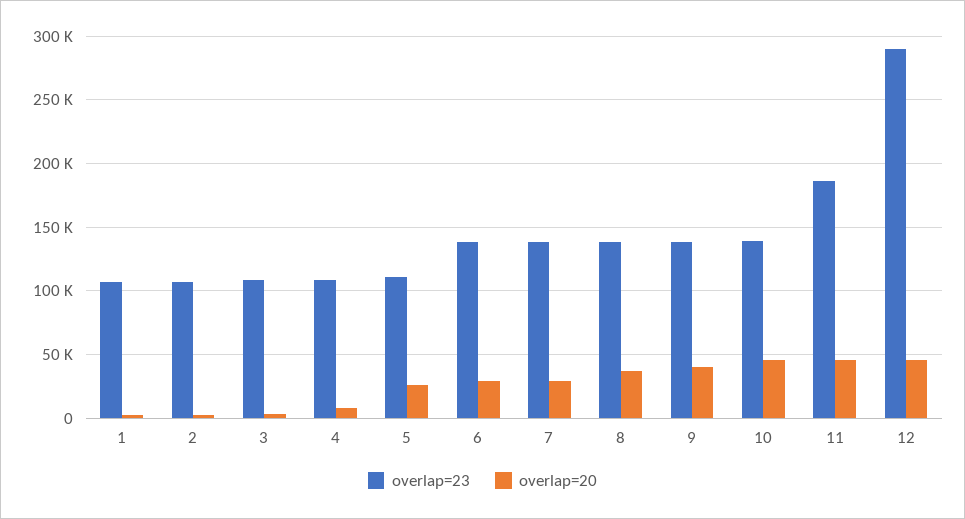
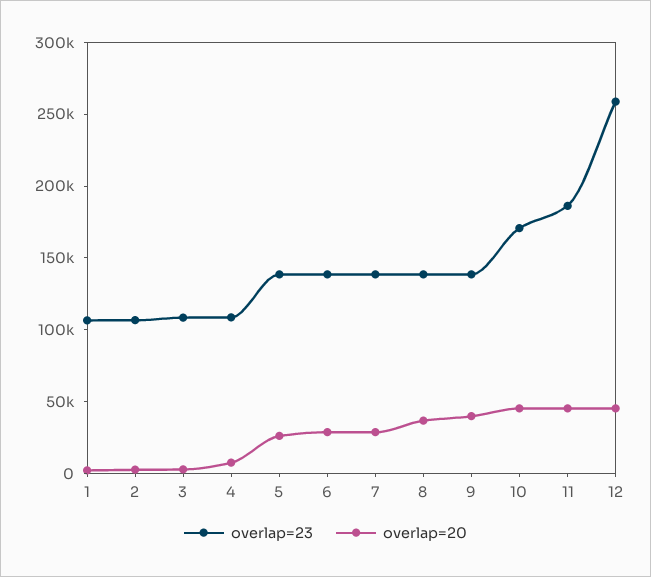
  {
    "overlap=23": {
      "1": 105000,
      "2": 105000,
      "3": 110000,
      "4": 110000,
-     "5": 110000,
+     "5": 140000,
      "6": 140000,
      "7": 140000,
      "8": 140000,
      "9": 140000,
-     "10": 140000,
+     "10": 170000,
      "11": 185000,
-     "12": 290000
+     "12": 260000
    },
    "overlap=20": {
      "1": 0,
      "2": 5000,
      "3": 5000,
      "4": 10000,
      "5": 25000,
      "6": 30000,
      "7": 30000,
      "8": 35000,
      "9": 40000,
      "10": 45000,
      "11": 45000,
      "12": 45000
    }
  }

